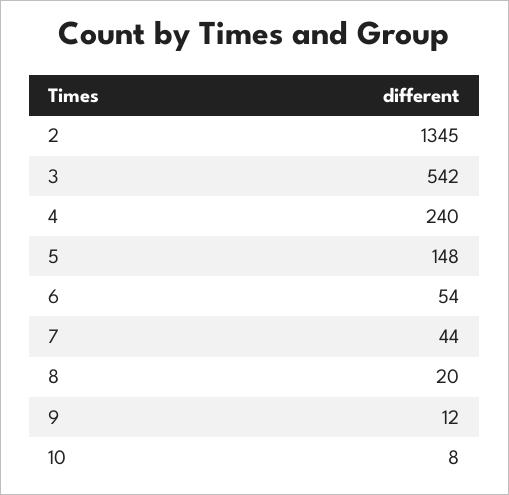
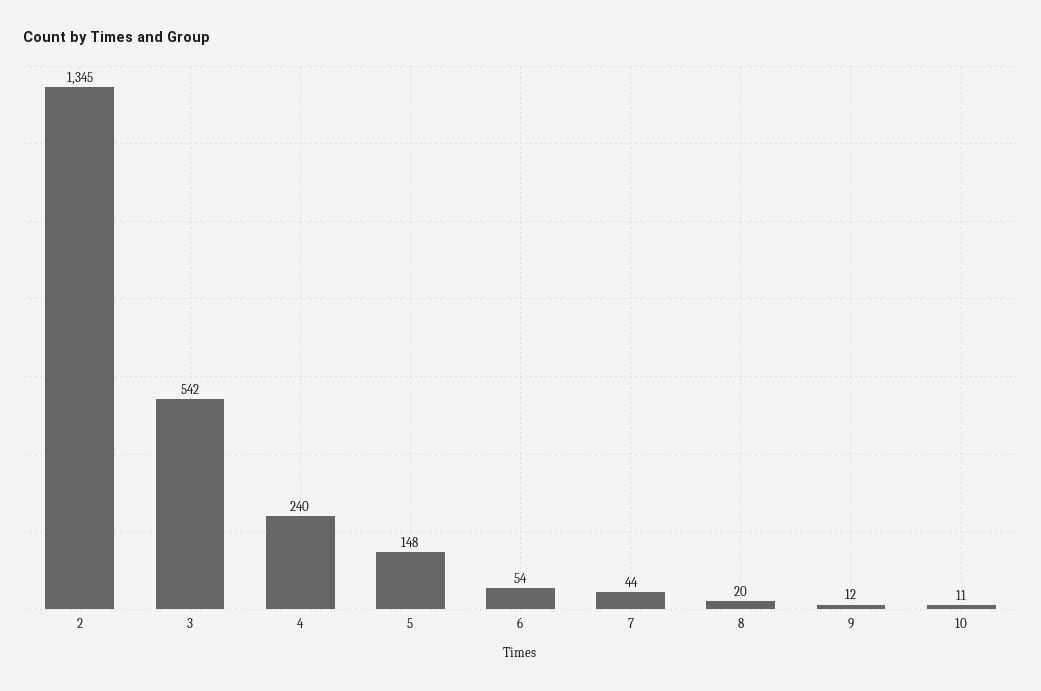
  {
    "2": 1345,
    "3": 542,
    "4": 240,
    "5": 148,
    "6": 54,
    "7": 44,
    "8": 20,
    "9": 12,
-   "10": 8
+   "10": 11
  }

